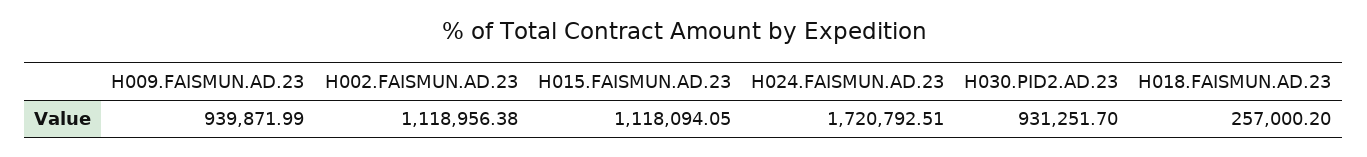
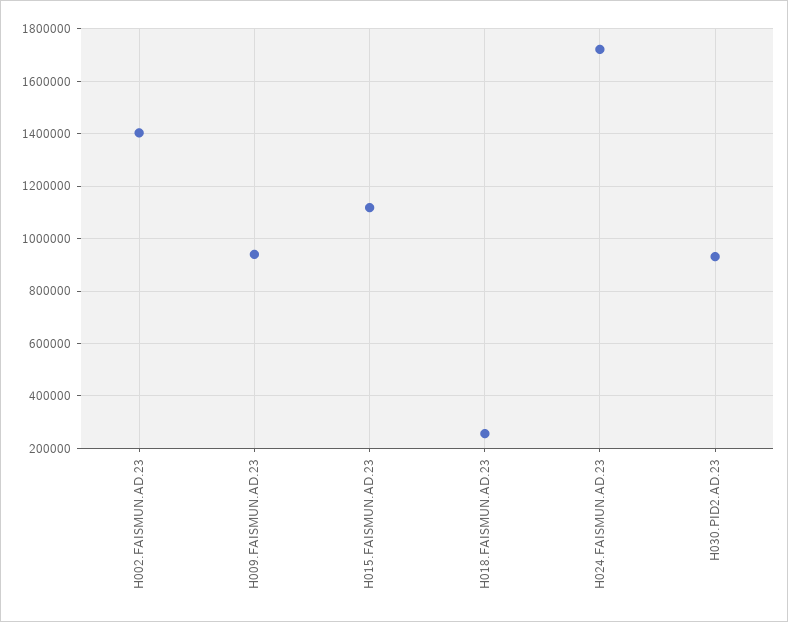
  {
    "H009.FAISMUN.AD.23": 939871.99,
-   "H002.FAISMUN.AD.23": 1118956.38,
+   "H002.FAISMUN.AD.23": 1400000,
    "H015.FAISMUN.AD.23": 1118094.05,
    "H024.FAISMUN.AD.23": 1720792.51,
    "H030.PID2.AD.23": 931251.7,
    "H018.FAISMUN.AD.23": 257000.2
  }

